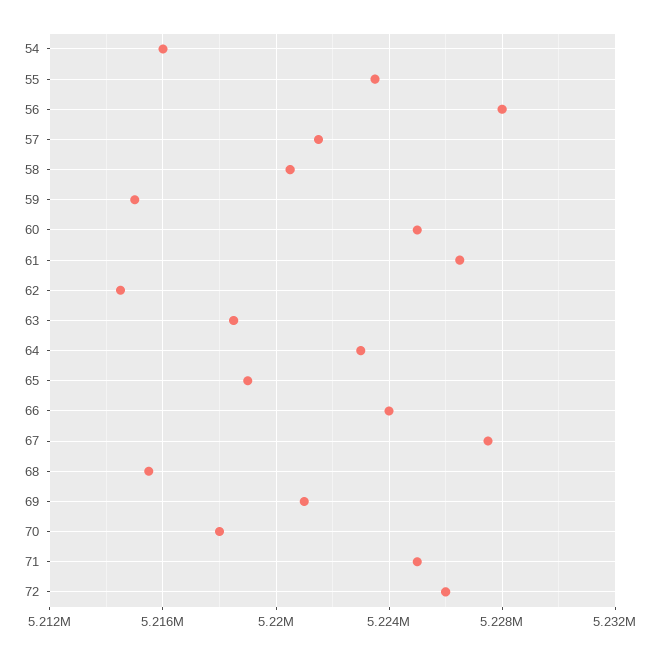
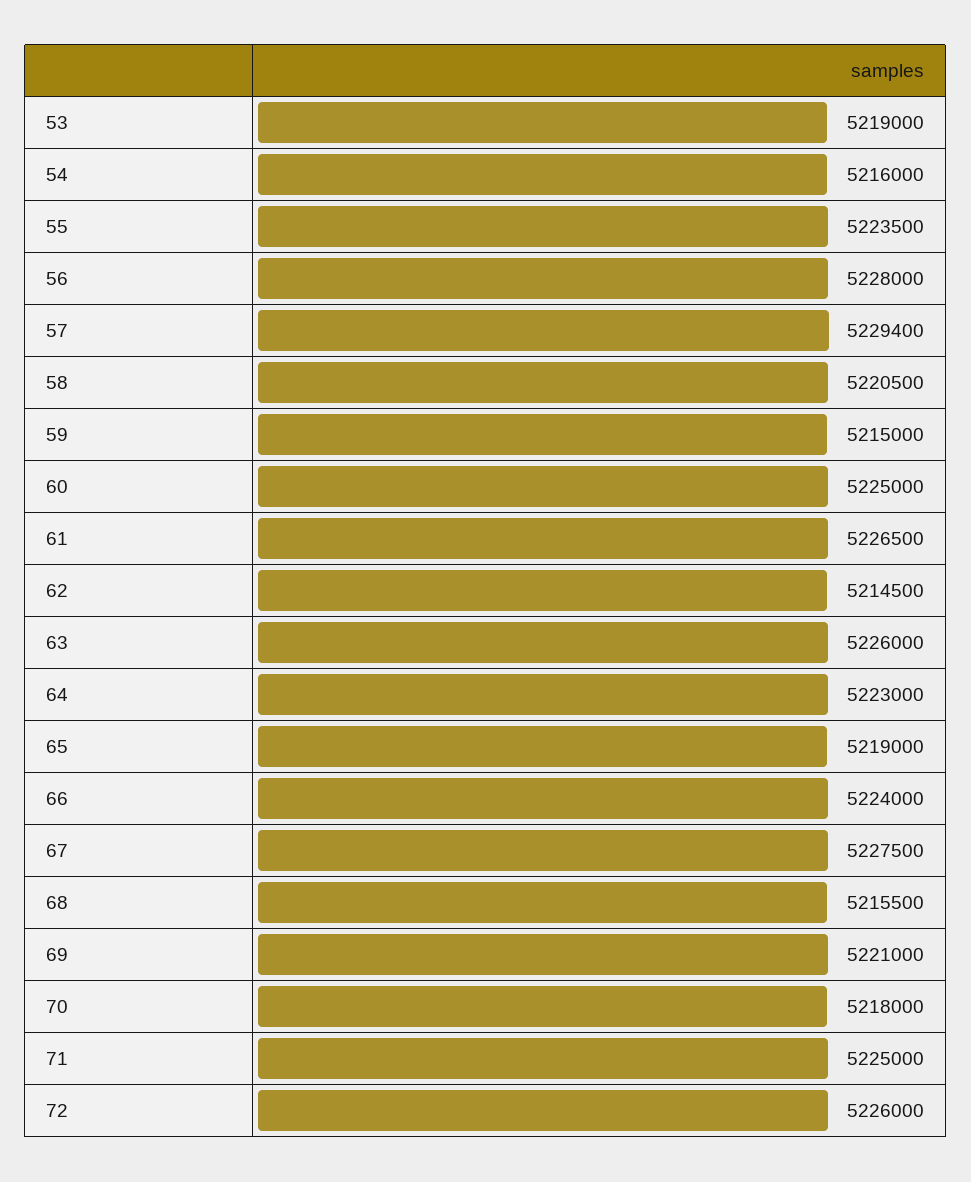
  {
    "54": 5216000,
    "55": 5223500,
    "56": 5228000,
-   "57": 5221500,
+   "57": 5229400,
    "58": 5220500,
    "59": 5215000,
    "60": 5225000,
    "61": 5226500,
    "62": 5214500,
-   "63": 5218500,
+   "63": 5226000,
    "64": 5223000,
    "65": 5219000,
    "66": 5224000,
    "67": 5227500,
    "68": 5215500,
    "69": 5221000,
    "70": 5218000,
    "71": 5225000,
-   "72": 5226000
+   "72": 5226000,
+   "53": 5219000
  }

